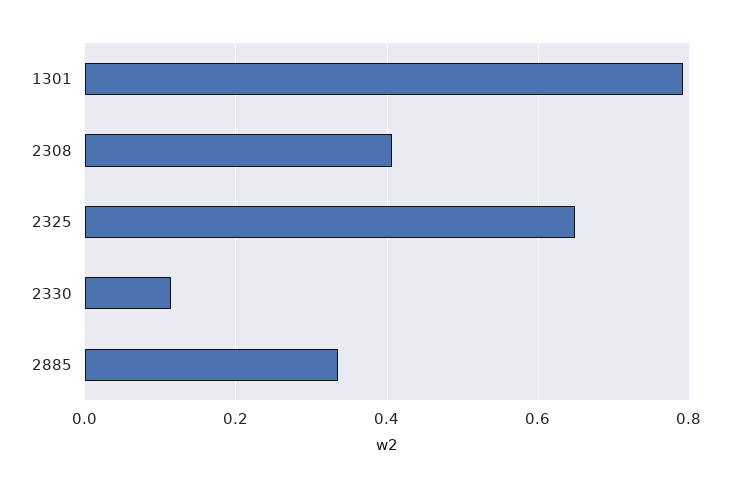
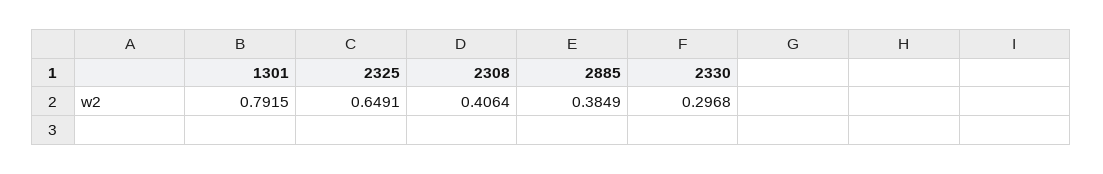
  {
    "1301": 0.7915,
    "2308": 0.4064,
    "2325": 0.6491,
-   "2330": 0.12,
+   "2330": 0.2968,
-   "2885": 0.34
+   "2885": 0.3849
  }

